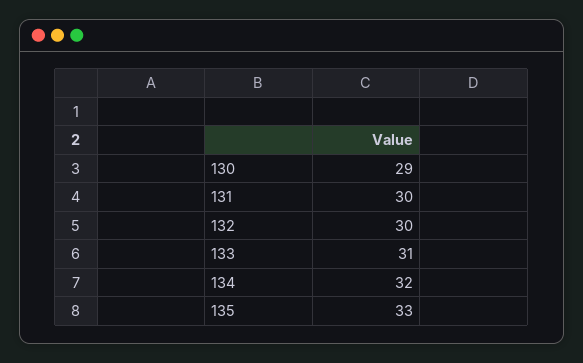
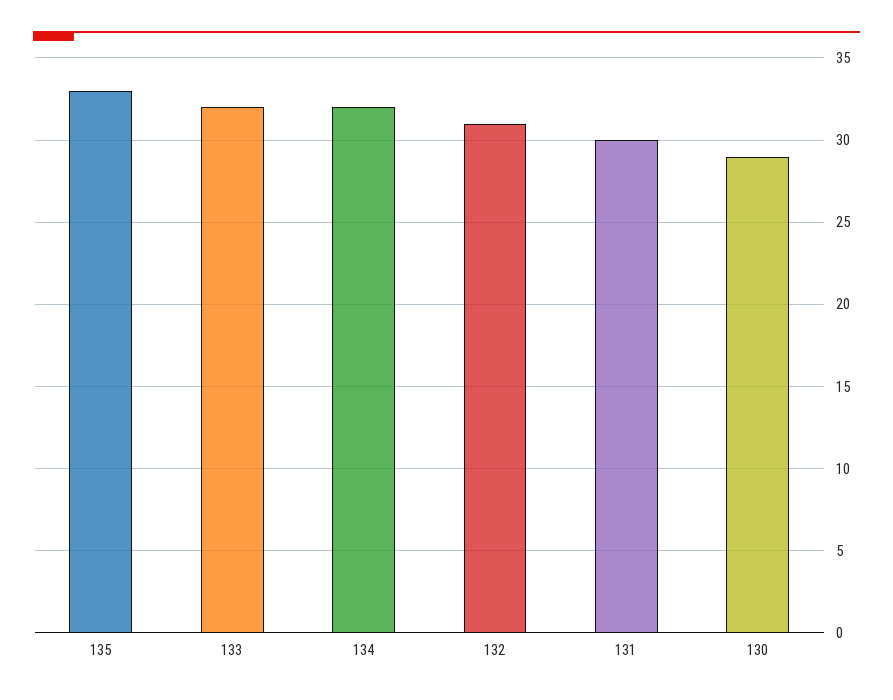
  {
    "130": 29,
    "131": 30,
-   "132": 30,
+   "132": 31,
-   "133": 31,
+   "133": 32,
    "134": 32,
    "135": 33
  }

